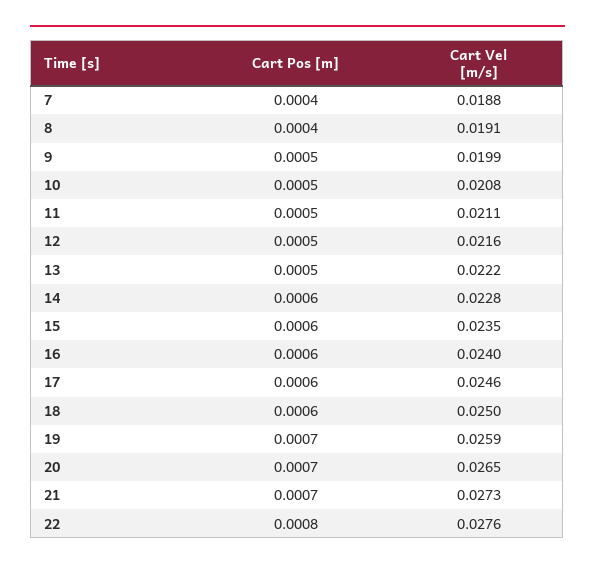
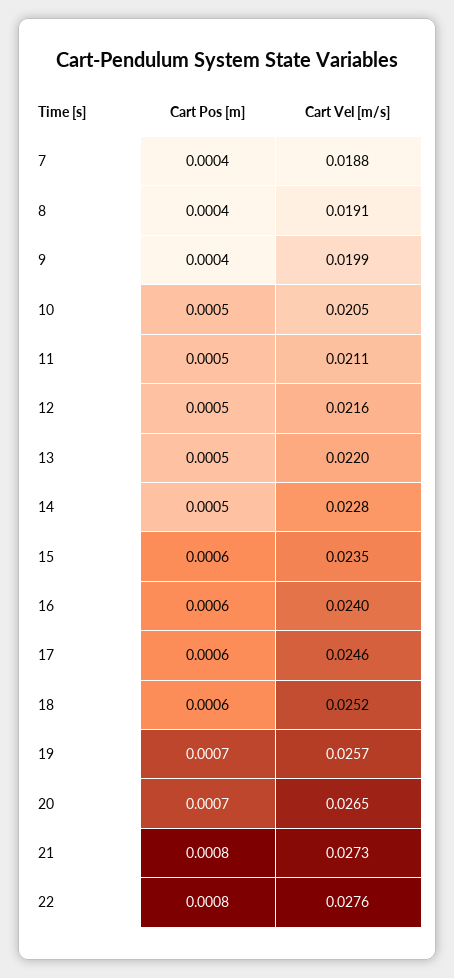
  {
    "Cart Pos [m]": {
      "7": 0.0004,
      "8": 0.0004,
-     "9": 0.0005,
+     "9": 0.0004,
      "10": 0.0005,
      "11": 0.0005,
      "12": 0.0005,
      "13": 0.0005,
-     "14": 0.0006,
+     "14": 0.0005,
      "15": 0.0006,
      "16": 0.0006,
      "17": 0.0006,
      "18": 0.0006,
      "19": 0.0007,
      "20": 0.0007,
-     "21": 0.0007,
+     "21": 0.0008,
      "22": 0.0008
    },
    "Cart Vel [m/s]": {
      "7": 0.0188,
      "8": 0.0191,
      "9": 0.0199,
-     "10": 0.0208,
+     "10": 0.0205,
      "11": 0.0211,
      "12": 0.0216,
-     "13": 0.0222,
+     "13": 0.022,
      "14": 0.0228,
      "15": 0.0235,
      "16": 0.024,
      "17": 0.0246,
-     "18": 0.025,
+     "18": 0.0252,
-     "19": 0.0259,
+     "19": 0.0257,
      "20": 0.0265,
      "21": 0.0273,
      "22": 0.0276
    }
  }

